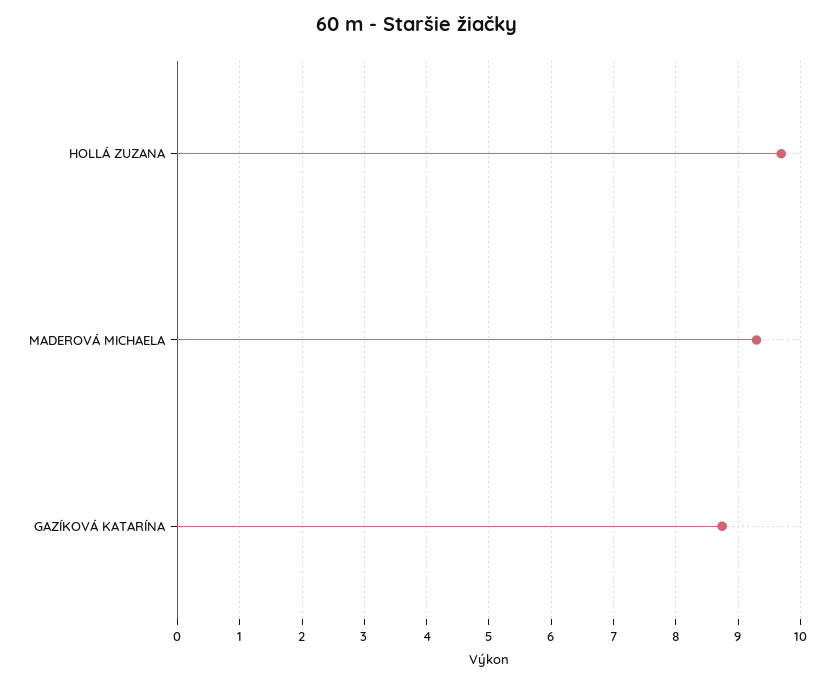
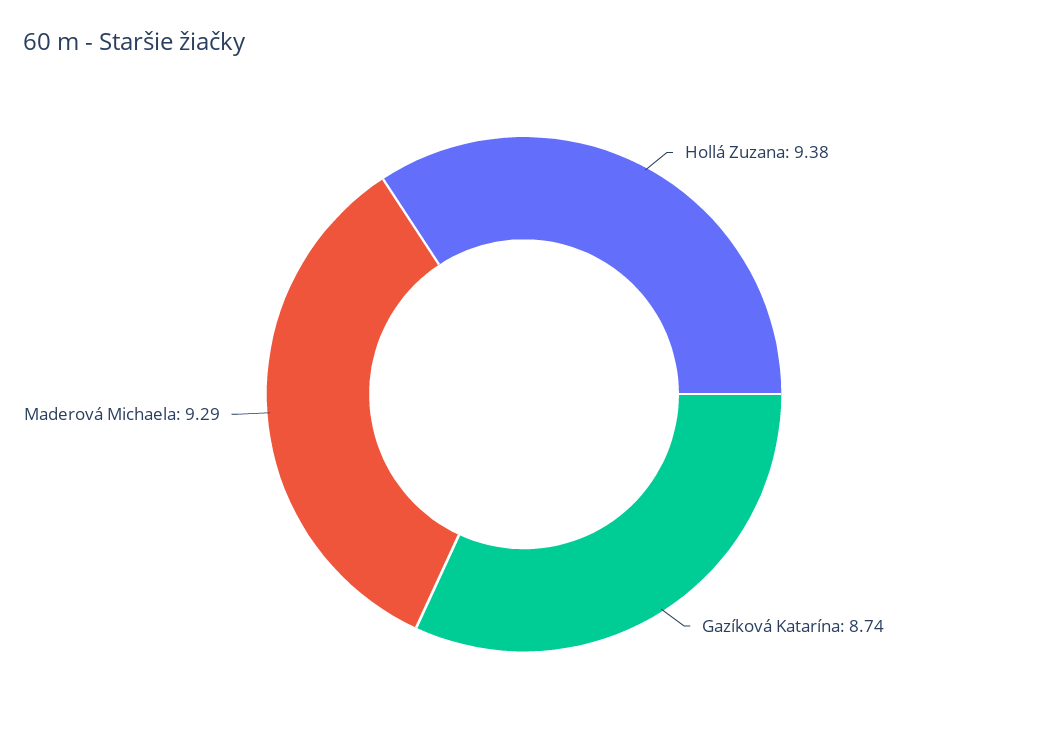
  {
-   "HOLLÁ ZUZANA": 9.7,
+   "HOLLÁ ZUZANA": 9.38,
    "MADEROVÁ MICHAELA": 9.29,
    "GAZÍKOVÁ KATARÍNA": 8.74
  }

